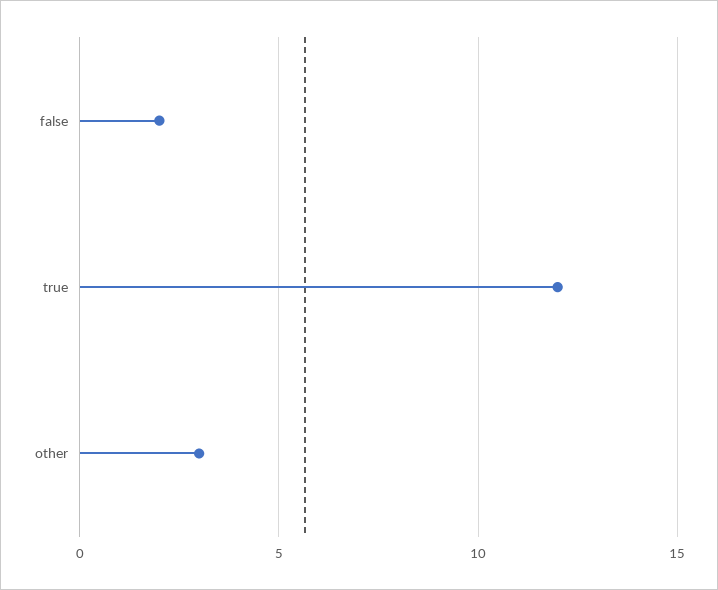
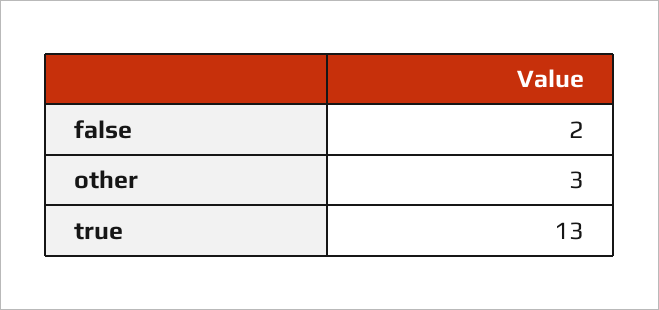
  {
    "false": 2,
-   "true": 12,
+   "true": 13,
    "other": 3
  }

